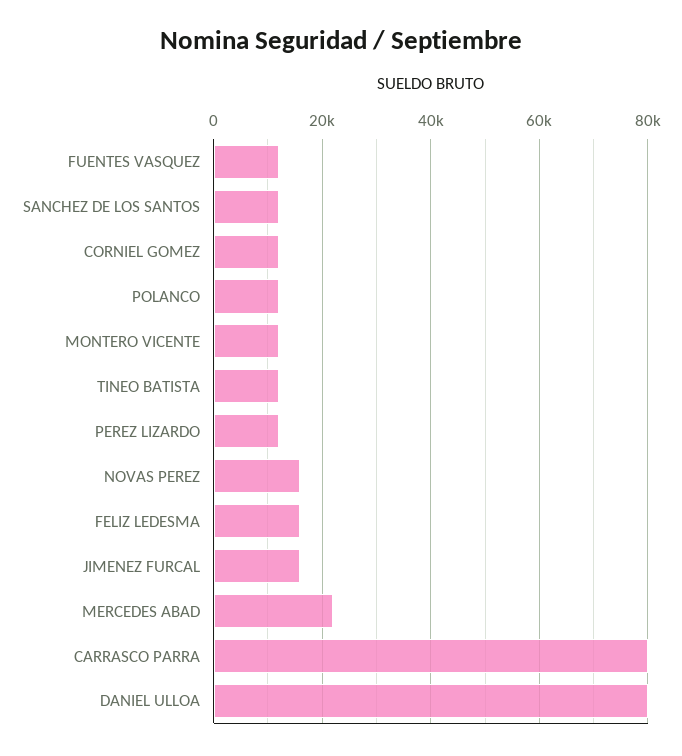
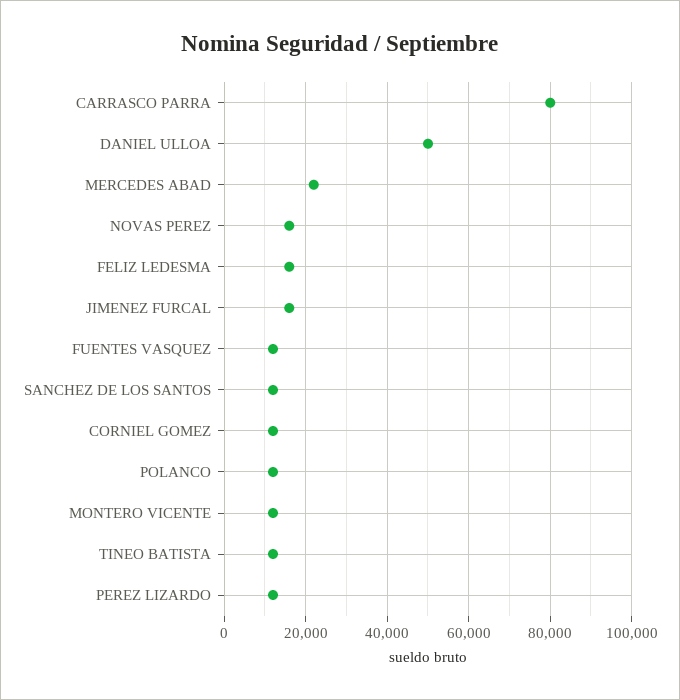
  {
    "FUENTES VASQUEZ": 12000,
    "SANCHEZ DE LOS SANTOS": 12000,
    "CORNIEL GOMEZ": 12000,
    "POLANCO": 12000,
    "MONTERO VICENTE": 12000,
    "TINEO BATISTA": 12000,
    "PEREZ LIZARDO": 12000,
    "NOVAS PEREZ": 16000,
    "FELIZ LEDESMA": 16000,
    "JIMENEZ FURCAL": 16000,
    "MERCEDES ABAD": 22000,
    "CARRASCO PARRA": 80000,
-   "DANIEL ULLOA": 80000
+   "DANIEL ULLOA": 50000
  }

